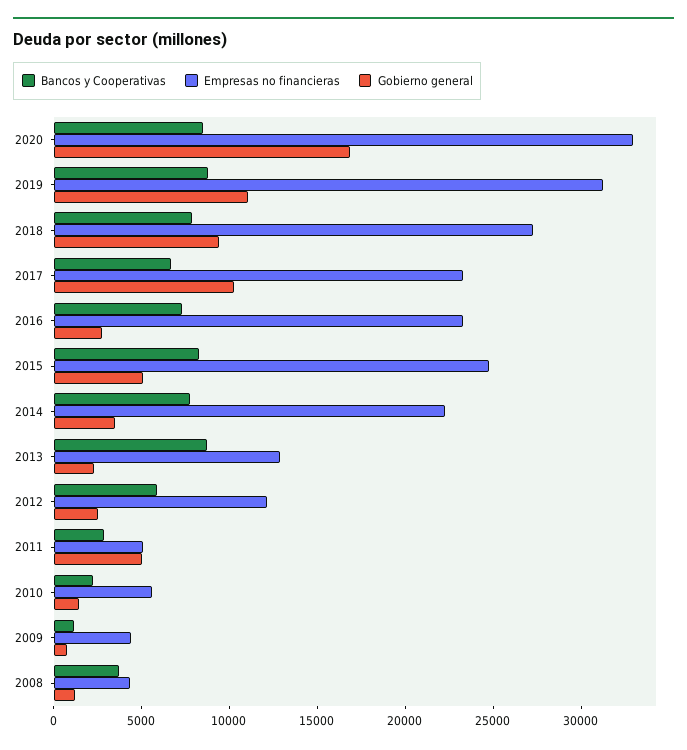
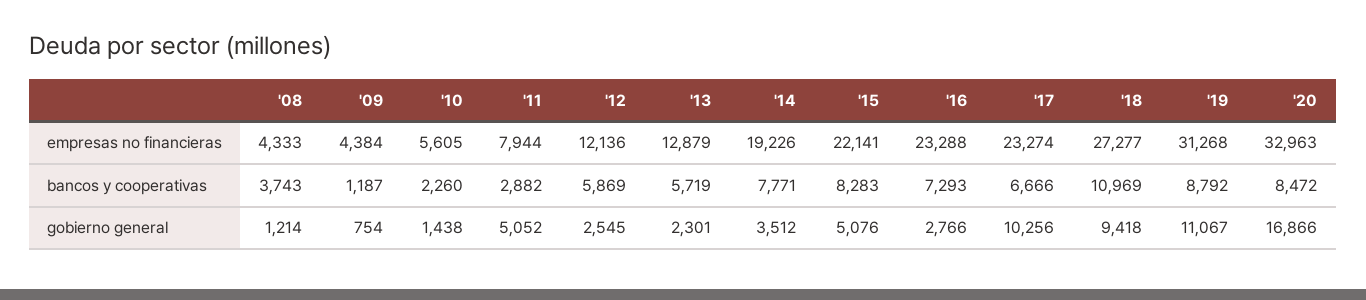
  {
    "Bancos y Cooperativas": {
      "2020": 8472,
      "2019": 8792,
-     "2018": 8000,
+     "2018": 10969,
      "2017": 6666,
      "2016": 7293,
      "2015": 8283,
      "2014": 7771,
-     "2013": 9000,
+     "2013": 5719,
      "2012": 5869,
      "2011": 2882,
      "2010": 2260,
      "2009": 1187,
      "2008": 3743
    },
    "Empresas no financieras": {
      "2020": 32963,
      "2019": 31268,
      "2018": 27277,
      "2017": 23274,
      "2016": 23288,
-     "2015": 25000,
+     "2015": 22141,
-     "2014": 22000,
+     "2014": 19226,
      "2013": 12879,
      "2012": 12136,
-     "2011": 5000,
+     "2011": 7944,
      "2010": 5605,
      "2009": 4384,
      "2008": 4333
    },
    "Gobierno general": {
      "2020": 16866,
      "2019": 11067,
      "2018": 9418,
      "2017": 10256,
      "2016": 2766,
      "2015": 5076,
      "2014": 3512,
      "2013": 2301,
      "2012": 2545,
      "2011": 5052,
      "2010": 1438,
      "2009": 754,
      "2008": 1214
    }
  }

